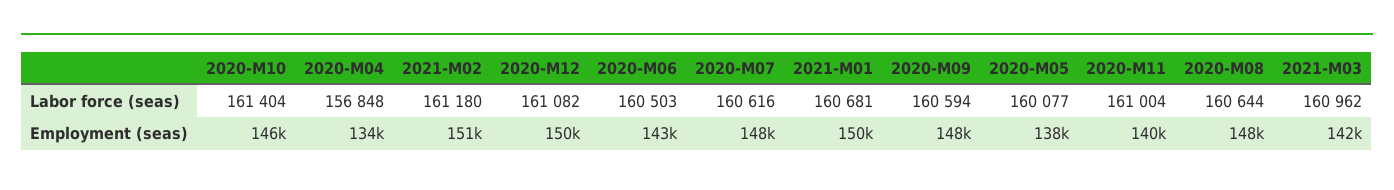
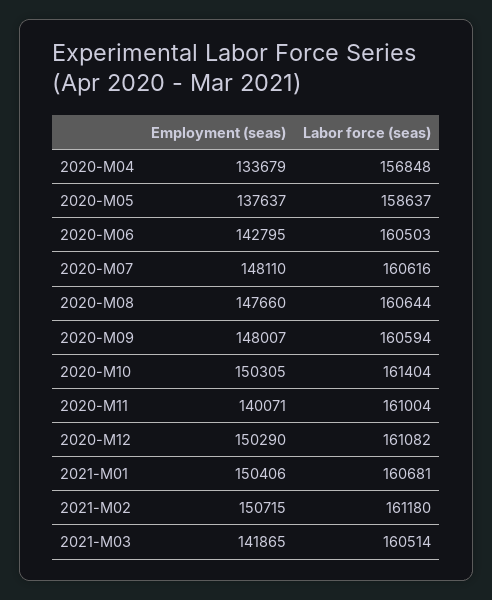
  {
    "2020-M10": {
      "Labor force (seas)": 161404,
-     "Employment (seas)": 146000
+     "Employment (seas)": 150305
    },
    "2020-M04": {
      "Labor force (seas)": 156848,
      "Employment (seas)": 133679
    },
    "2021-M02": {
      "Labor force (seas)": 161180,
      "Employment (seas)": 150715
    },
    "2020-M12": {
      "Labor force (seas)": 161082,
      "Employment (seas)": 150290
    },
    "2020-M06": {
      "Labor force (seas)": 160503,
      "Employment (seas)": 142795
    },
    "2020-M07": {
      "Labor force (seas)": 160616,
      "Employment (seas)": 148110
    },
    "2021-M01": {
      "Labor force (seas)": 160681,
      "Employment (seas)": 150406
    },
    "2020-M09": {
      "Labor force (seas)": 160594,
      "Employment (seas)": 148007
    },
    "2020-M05": {
-     "Labor force (seas)": 160077,
+     "Labor force (seas)": 158637,
      "Employment (seas)": 137637
    },
    "2020-M11": {
      "Labor force (seas)": 161004,
      "Employment (seas)": 140071
    },
    "2020-M08": {
      "Labor force (seas)": 160644,
      "Employment (seas)": 147660
    },
    "2021-M03": {
-     "Labor force (seas)": 160962,
+     "Labor force (seas)": 160514,
      "Employment (seas)": 141865
    }
  }

